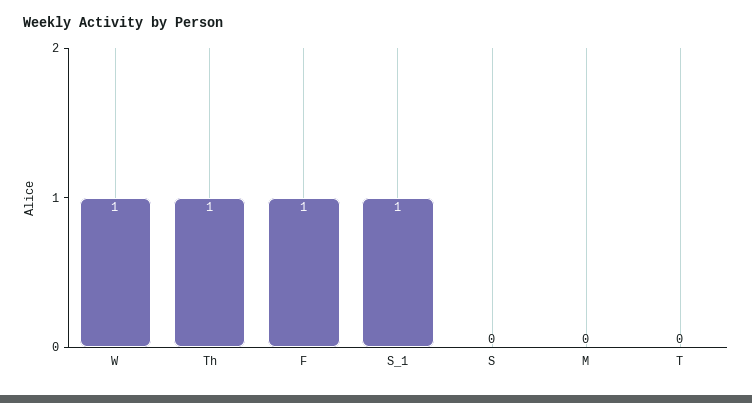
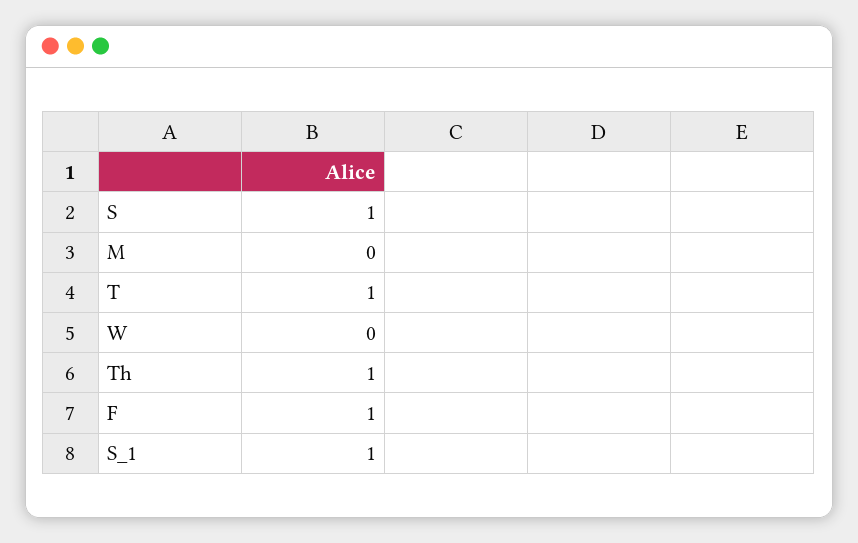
  {
-   "W": 1,
+   "W": 0,
    "Th": 1,
    "F": 1,
    "S_1": 1,
-   "S": 0,
+   "S": 1,
    "M": 0,
-   "T": 0
+   "T": 1
  }

